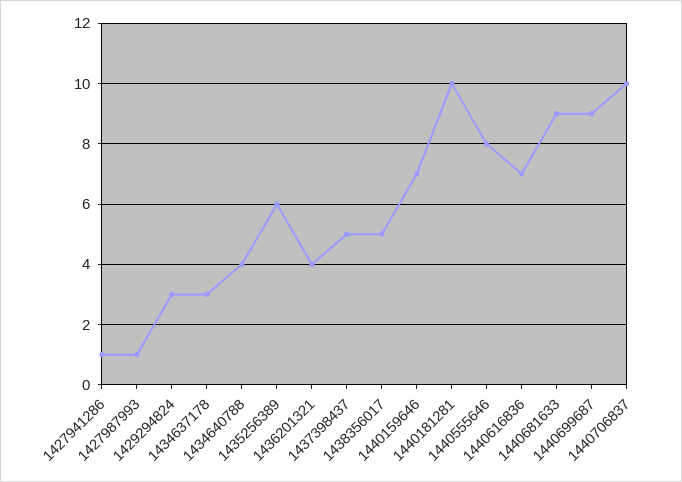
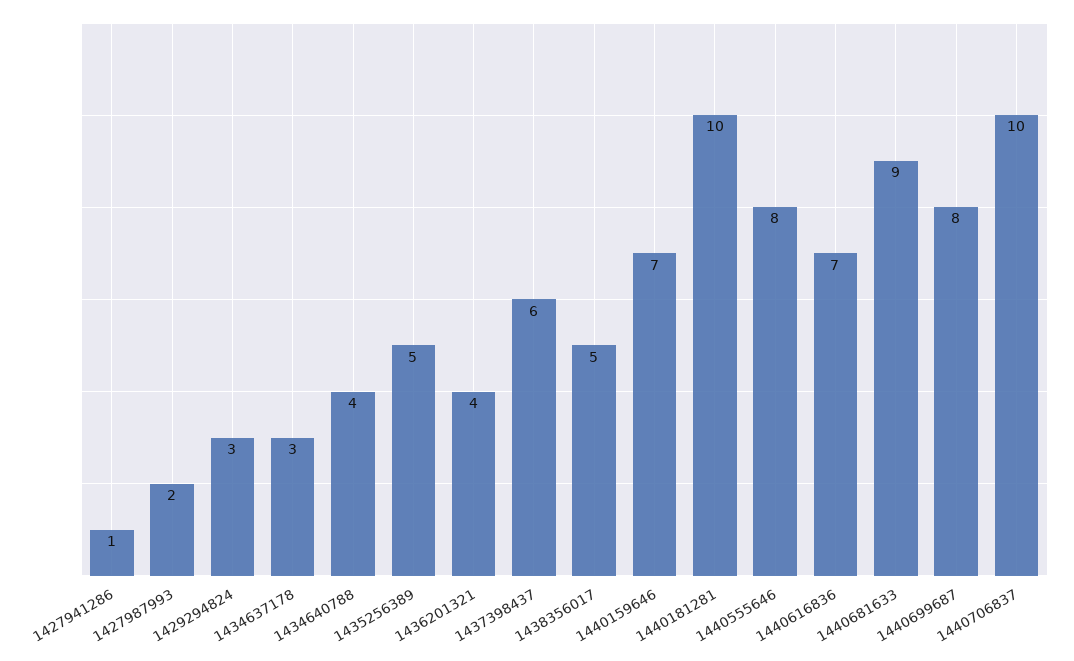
  {
    "1427941286": 1,
-   "1427987993": 1,
+   "1427987993": 2,
    "1429294824": 3,
    "1434637178": 3,
    "1434640788": 4,
-   "1435256389": 6,
+   "1435256389": 5,
    "1436201321": 4,
-   "1437398437": 5,
+   "1437398437": 6,
    "1438356017": 5,
    "1440159646": 7,
    "1440181281": 10,
    "1440555646": 8,
    "1440616836": 7,
    "1440681633": 9,
-   "1440699687": 9,
+   "1440699687": 8,
    "1440706837": 10
  }

